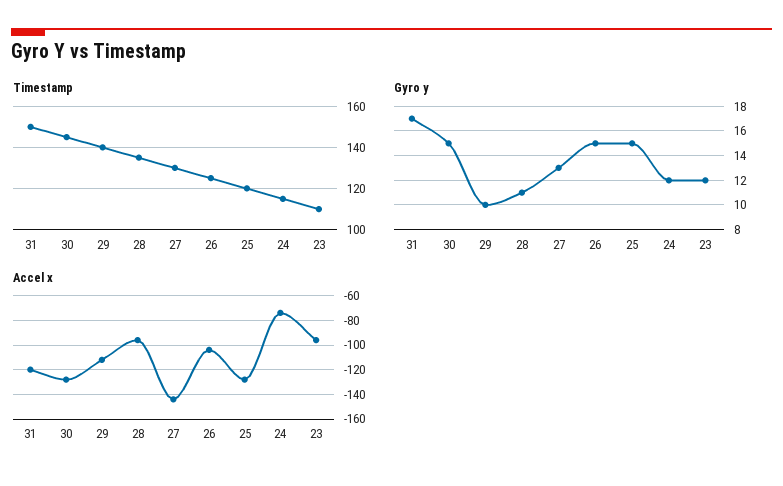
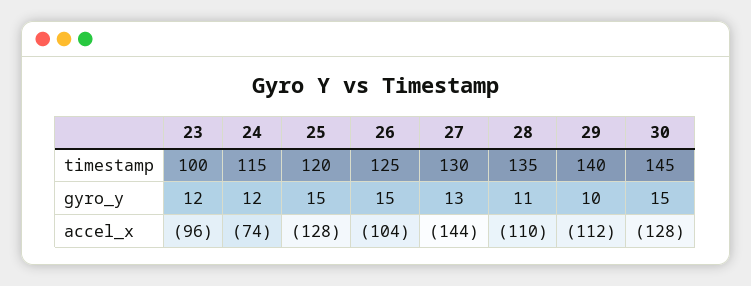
  {
    "Timestamp": {
-     "31": 150,
      "30": 145,
      "29": 140,
      "28": 135,
      "27": 130,
      "26": 125,
      "25": 120,
      "24": 115,
-     "23": 110
+     "23": 100
    },
    "Gyro y": {
-     "31": 17,
      "30": 15,
      "29": 10,
      "28": 11,
      "27": 13,
      "26": 15,
      "25": 15,
      "24": 12,
      "23": 12
    },
    "Accel x": {
-     "31": -120,
      "30": -128,
      "29": -112,
-     "28": -95,
+     "28": -110,
      "27": -144,
      "26": -104,
      "25": -128,
      "24": -74,
      "23": -96
    }
  }

